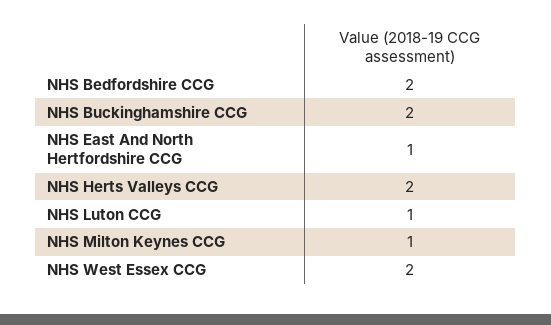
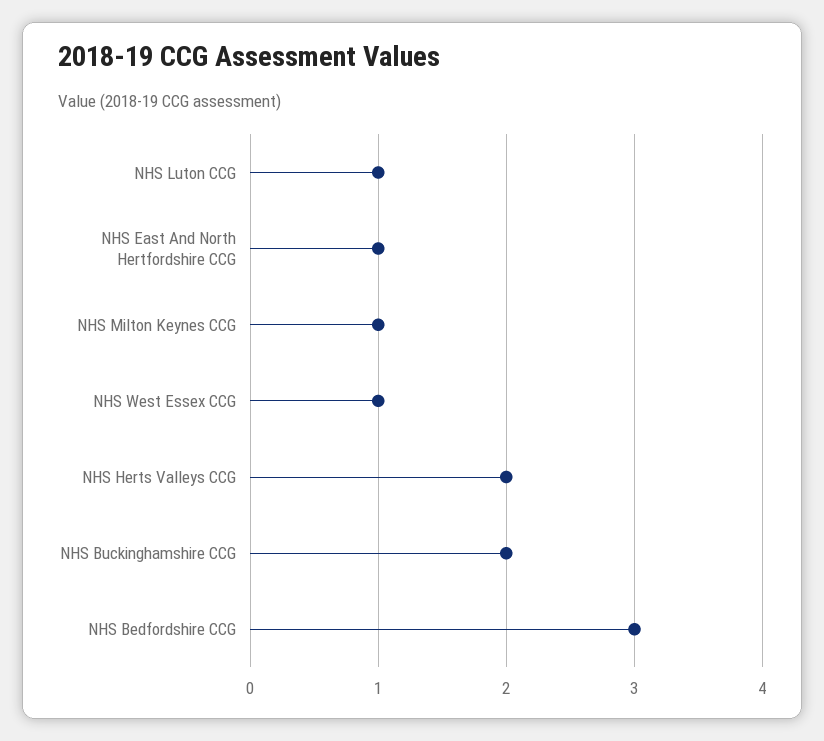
  {
-   "NHS Bedfordshire CCG": 2,
+   "NHS Bedfordshire CCG": 3,
    "NHS Buckinghamshire CCG": 2,
    "NHS East And North Hertfordshire CCG": 1,
    "NHS Herts Valleys CCG": 2,
    "NHS Luton CCG": 1,
    "NHS Milton Keynes CCG": 1,
-   "NHS West Essex CCG": 2
+   "NHS West Essex CCG": 1
  }

